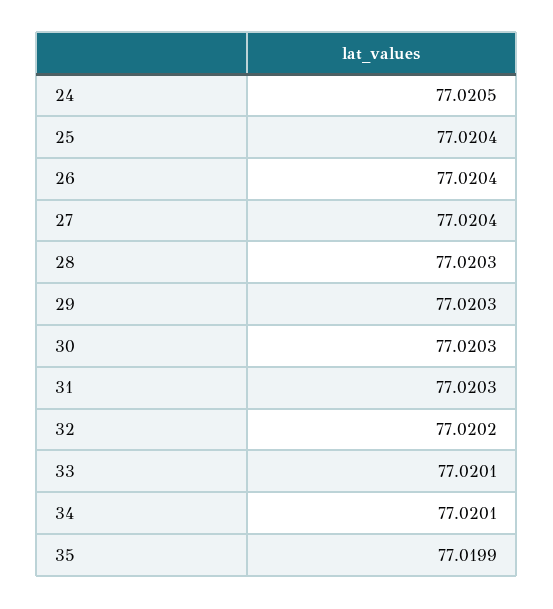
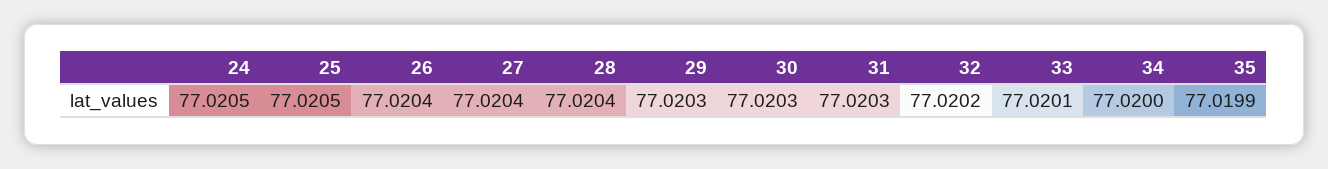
  {
    "24": 77.0205,
-   "25": 77.0204,
+   "25": 77.0205,
    "26": 77.0204,
    "27": 77.0204,
-   "28": 77.0203,
+   "28": 77.0204,
    "29": 77.0203,
    "30": 77.0203,
    "31": 77.0203,
    "32": 77.0202,
    "33": 77.0201,
-   "34": 77.0201,
+   "34": 77.02,
    "35": 77.0199
  }

